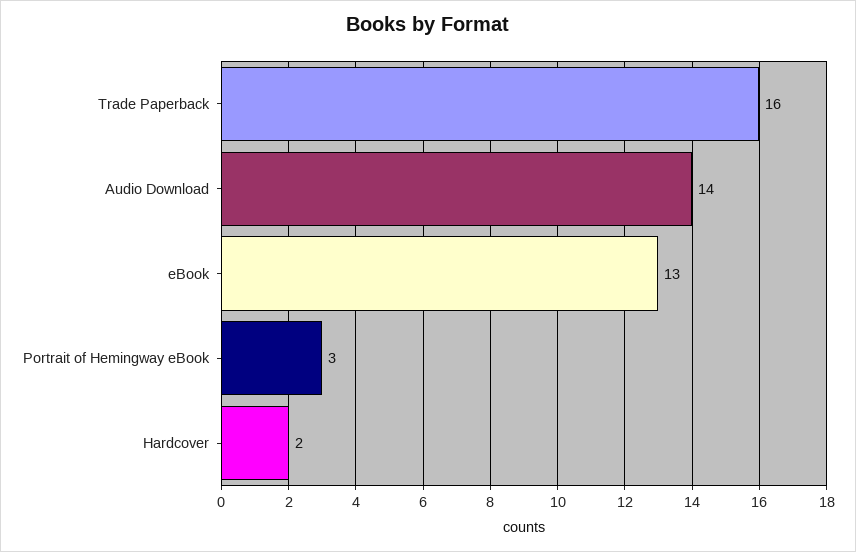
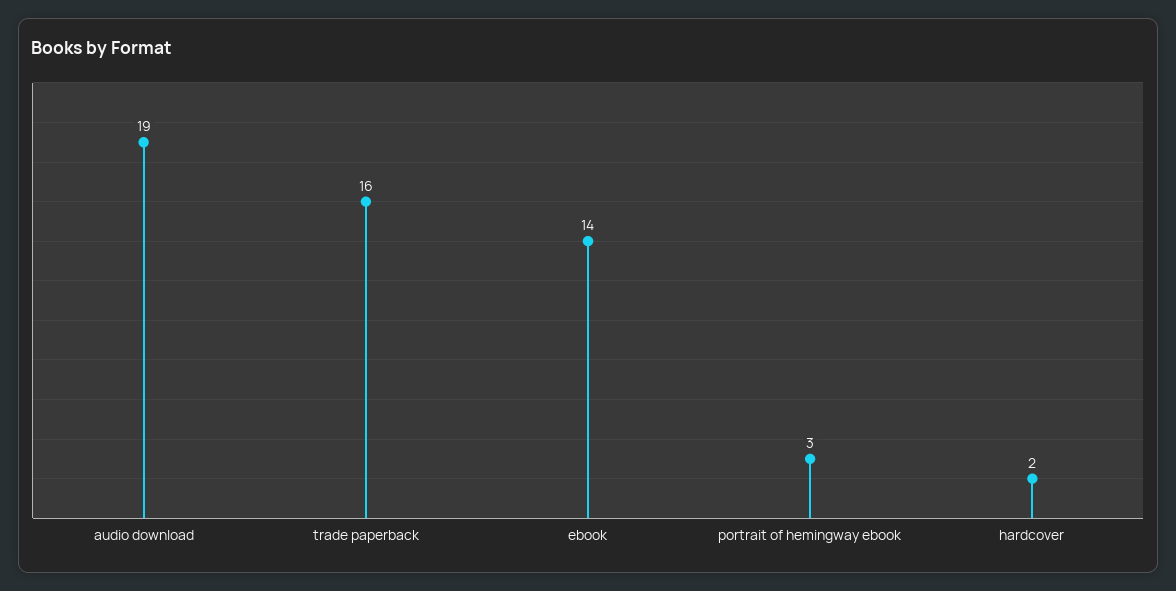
  {
    "Trade Paperback": 16,
-   "Audio Download": 14,
+   "Audio Download": 19,
-   "eBook": 13,
+   "eBook": 14,
    "Portrait of Hemingway eBook": 3,
    "Hardcover": 2
  }

